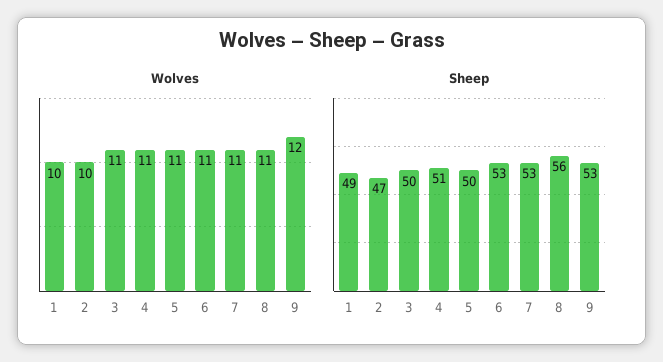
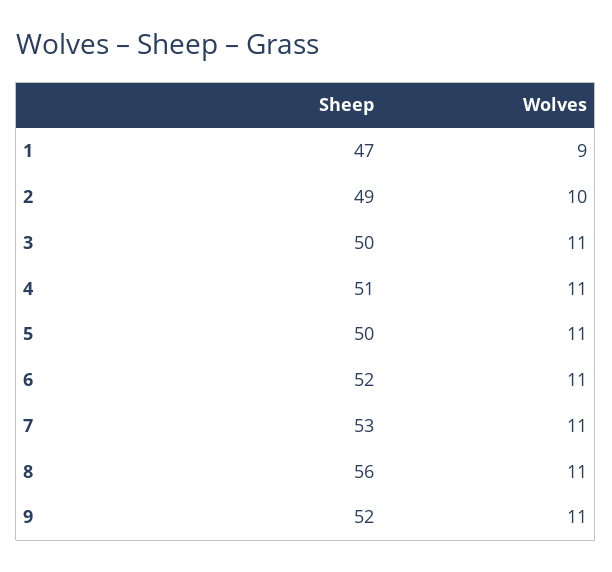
  {
    "Wolves": {
-     "1": 10,
+     "1": 9,
      "2": 10,
      "3": 11,
      "4": 11,
      "5": 11,
      "6": 11,
      "7": 11,
      "8": 11,
-     "9": 12
+     "9": 11
    },
    "Sheep": {
-     "1": 49,
+     "1": 47,
-     "2": 47,
+     "2": 49,
      "3": 50,
      "4": 51,
      "5": 50,
-     "6": 53,
+     "6": 52,
      "7": 53,
      "8": 56,
-     "9": 53
+     "9": 52
    }
  }

